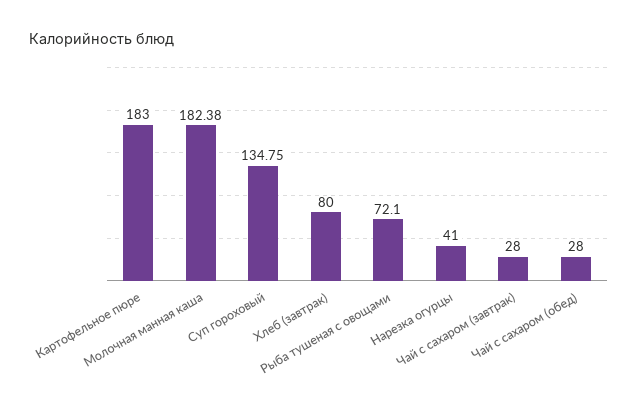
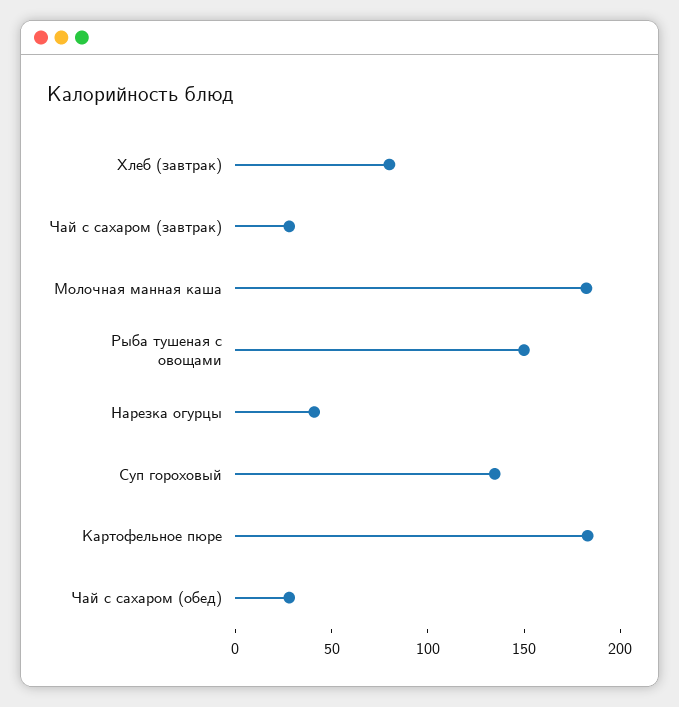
  {
    "Картофельное пюре": 183,
    "Молочная манная каша": 182.38,
    "Суп гороховый": 134.75,
    "Хлеб (завтрак)": 80,
-   "Рыба тушеная с овощами": 72.1,
+   "Рыба тушеная с овощами": 150,
    "Нарезка огурцы": 41,
    "Чай с сахаром (завтрак)": 28,
    "Чай с сахаром (обед)": 28
  }

